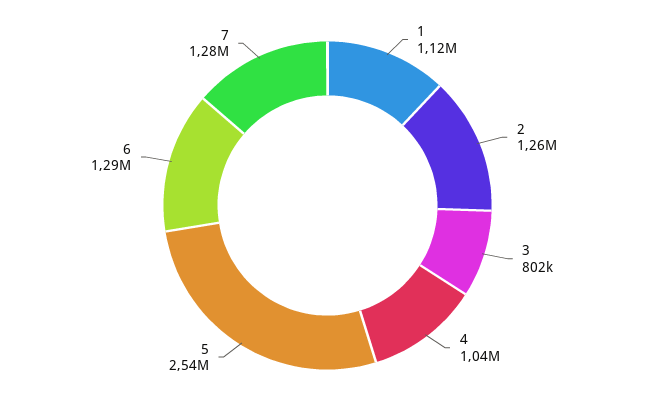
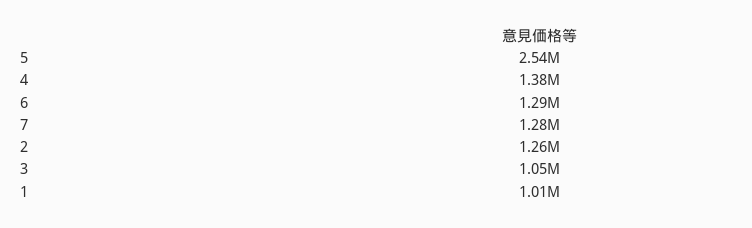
  {
-   "1": 1120000,
+   "1": 1010000,
    "2": 1260000,
-   "3": 802000,
+   "3": 1050000,
-   "4": 1040000,
+   "4": 1380000,
    "5": 2540000,
    "6": 1290000,
    "7": 1280000
  }

